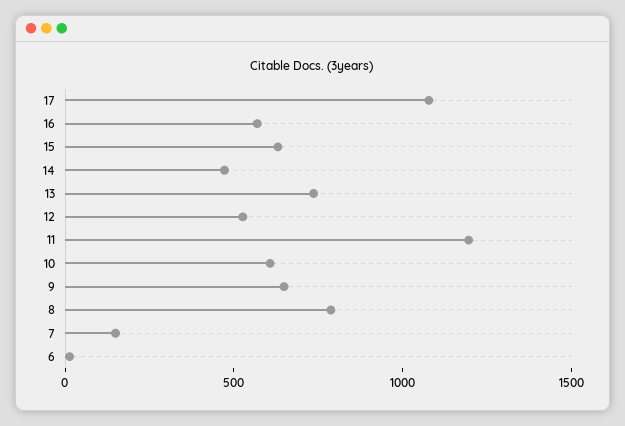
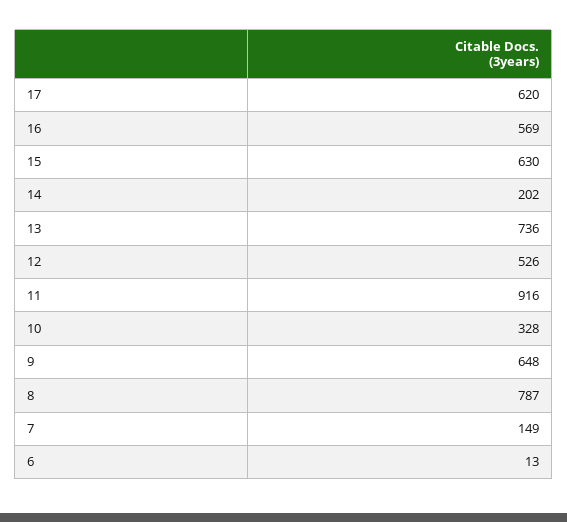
  {
-   "17": 1100,
+   "17": 620,
    "16": 569,
    "15": 630,
-   "14": 500,
+   "14": 202,
    "13": 736,
    "12": 526,
-   "11": 1200,
+   "11": 916,
-   "10": 600,
+   "10": 328,
    "9": 648,
    "8": 787,
    "7": 149,
    "6": 13
  }

